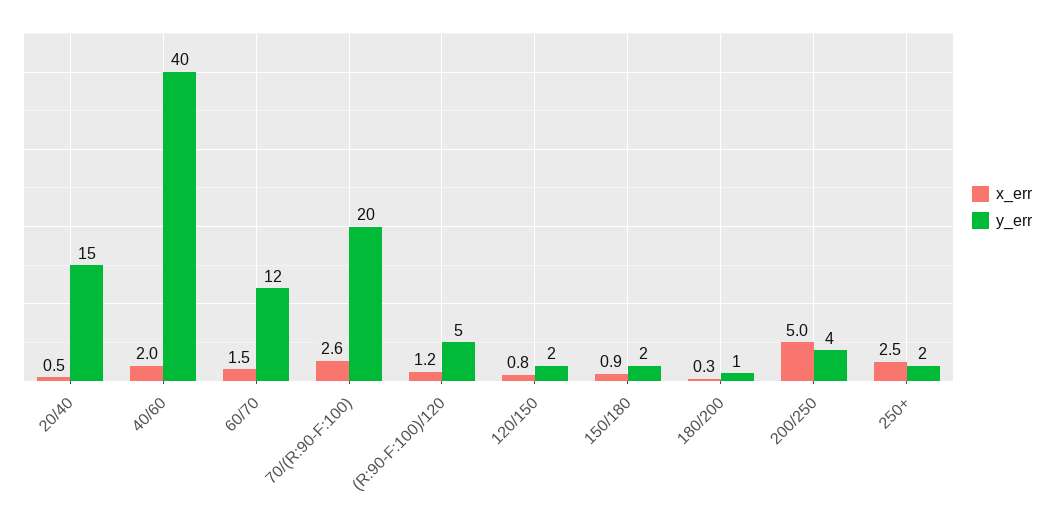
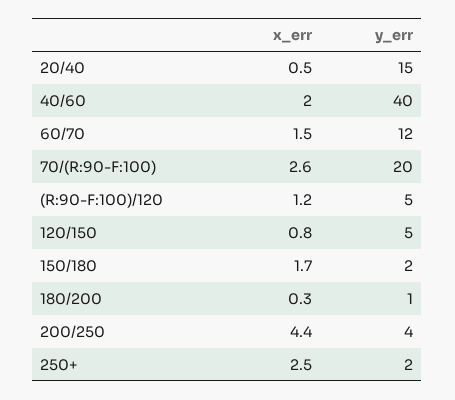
  {
    "x_err": {
      "20/40": 0.5,
      "40/60": 2,
      "60/70": 1.5,
      "70/(R:90-F:100)": 2.6,
      "(R:90-F:100)/120": 1.2,
      "120/150": 0.8,
-     "150/180": 0.9,
+     "150/180": 1.7,
      "180/200": 0.3,
-     "200/250": 5,
+     "200/250": 4.4,
      "250+": 2.5
    },
    "y_err": {
      "20/40": 15,
      "40/60": 40,
      "60/70": 12,
      "70/(R:90-F:100)": 20,
      "(R:90-F:100)/120": 5,
-     "120/150": 2,
+     "120/150": 5,
      "150/180": 2,
      "180/200": 1,
      "200/250": 4,
      "250+": 2
    }
  }

